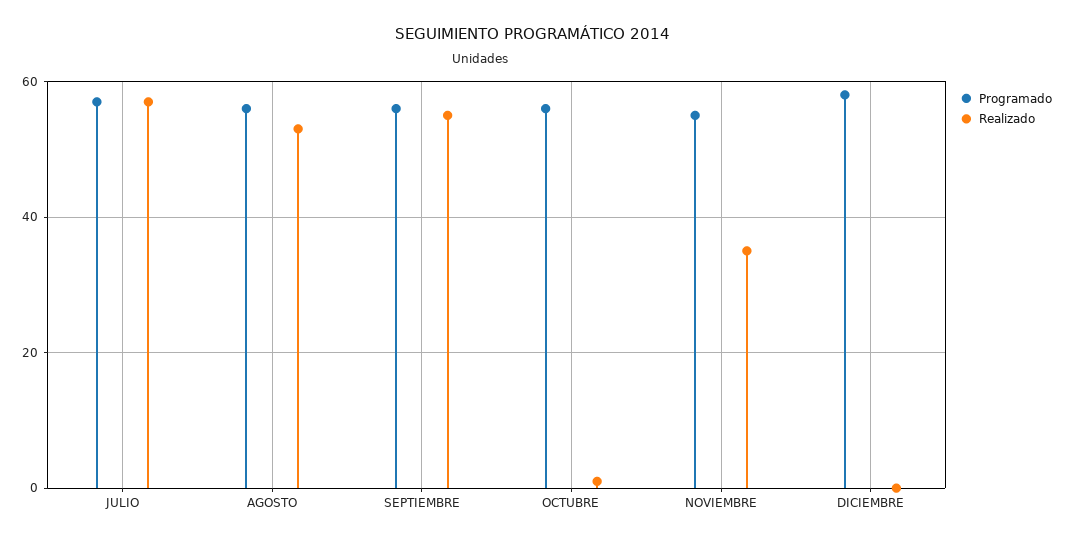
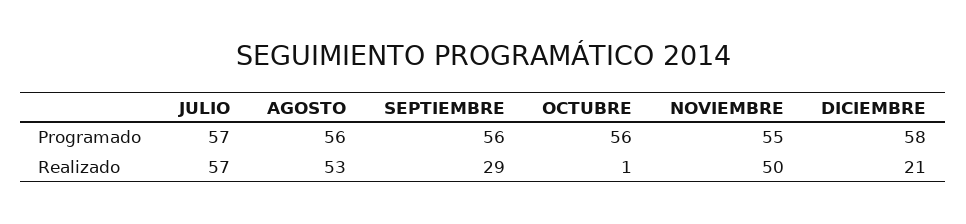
  {
    "Programado": {
      "JULIO": 57,
      "AGOSTO": 56,
      "SEPTIEMBRE": 56,
      "OCTUBRE": 56,
      "NOVIEMBRE": 55,
      "DICIEMBRE": 58
    },
    "Realizado": {
      "JULIO": 57,
      "AGOSTO": 53,
-     "SEPTIEMBRE": 55,
+     "SEPTIEMBRE": 29,
      "OCTUBRE": 1,
-     "NOVIEMBRE": 35,
+     "NOVIEMBRE": 50,
-     "DICIEMBRE": 0
+     "DICIEMBRE": 21
    }
  }

